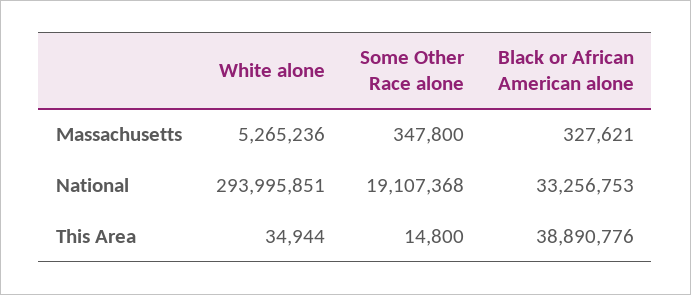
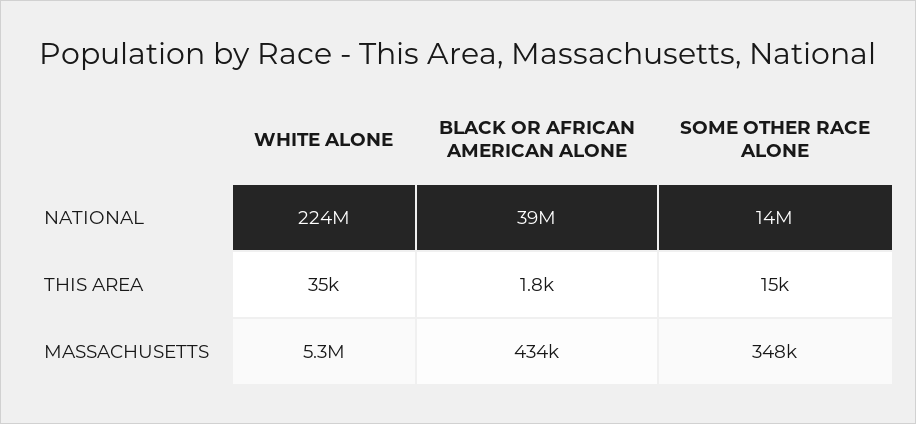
  {
    "White alone": {
      "Massachusetts": 5265236,
-     "National": 293995851,
+     "National": 224000000,
      "This Area": 34944
    },
    "Some Other Race alone": {
      "Massachusetts": 347800,
-     "National": 19107368,
+     "National": 14000000,
      "This Area": 14800
    },
    "Black or African American alone": {
-     "Massachusetts": 327621,
+     "Massachusetts": 434000,
-     "National": 33256753,
+     "National": 39000000,
-     "This Area": 38890776
+     "This Area": 1800
    }
  }

